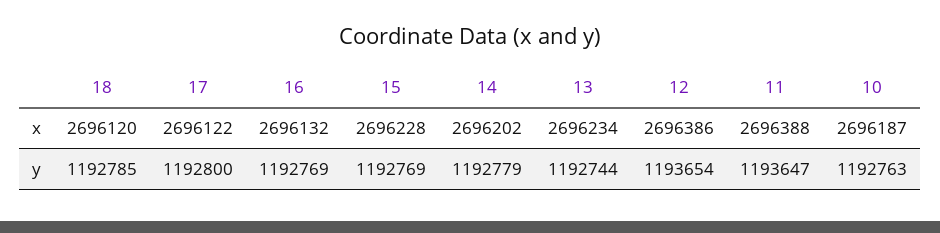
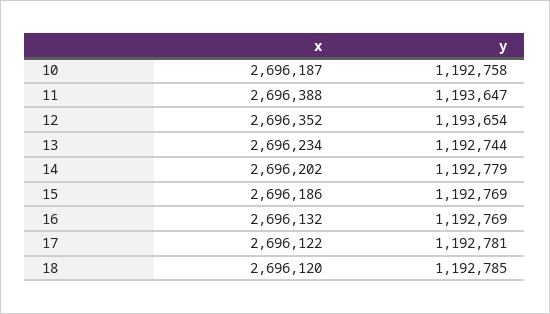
  {
    "18": {
      "x": 2696120,
      "y": 1192785
    },
    "17": {
      "x": 2696122,
-     "y": 1192800
+     "y": 1192781
    },
    "16": {
      "x": 2696132,
      "y": 1192769
    },
    "15": {
-     "x": 2696228,
+     "x": 2696186,
      "y": 1192769
    },
    "14": {
      "x": 2696202,
      "y": 1192779
    },
    "13": {
      "x": 2696234,
      "y": 1192744
    },
    "12": {
-     "x": 2696386,
+     "x": 2696352,
      "y": 1193654
    },
    "11": {
      "x": 2696388,
      "y": 1193647
    },
    "10": {
      "x": 2696187,
-     "y": 1192763
+     "y": 1192758
    }
  }

